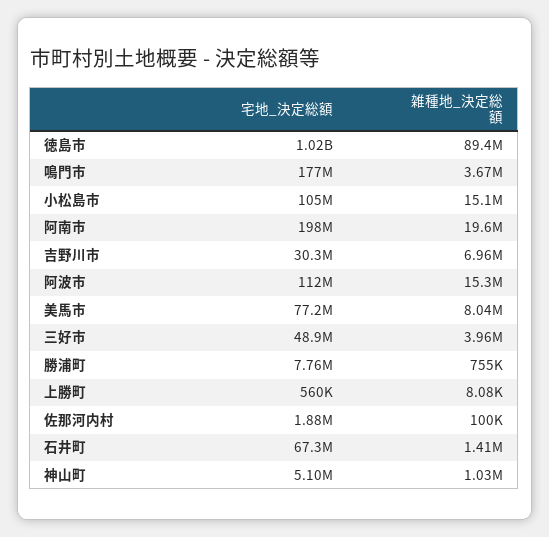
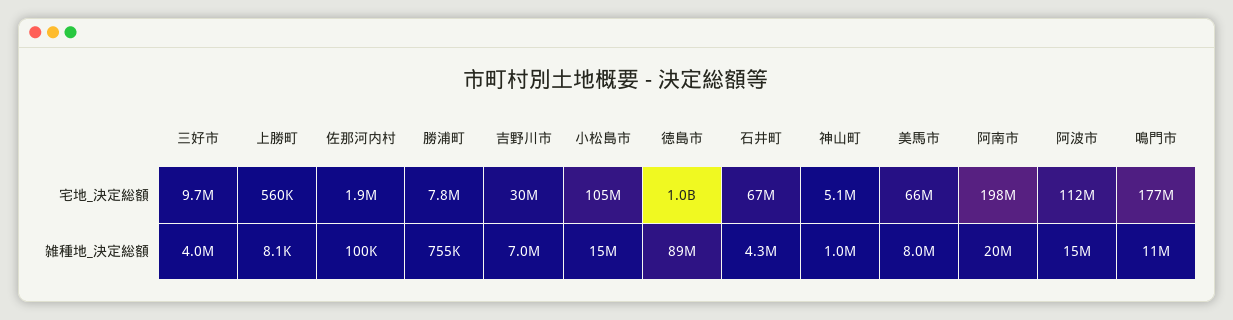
  {
    "宅地_決定総額": {
      "徳島市": 1020000000,
      "鳴門市": 177000000,
      "小松島市": 105000000,
      "阿南市": 198000000,
      "吉野川市": 30300000,
      "阿波市": 112000000,
-     "美馬市": 77200000,
+     "美馬市": 66000000,
-     "三好市": 48900000,
+     "三好市": 9700000,
      "勝浦町": 7760000,
      "上勝町": 560000,
      "佐那河内村": 1880000,
      "石井町": 67300000,
      "神山町": 5100000
    },
    "雑種地_決定総額": {
      "徳島市": 89400000,
-     "鳴門市": 3670000,
+     "鳴門市": 11000000,
      "小松島市": 15100000,
      "阿南市": 19600000,
      "吉野川市": 6960000,
      "阿波市": 15300000,
      "美馬市": 8040000,
      "三好市": 3960000,
      "勝浦町": 755000,
      "上勝町": 8080,
      "佐那河内村": 100000,
-     "石井町": 1410000,
+     "石井町": 4300000,
      "神山町": 1030000
    }
  }

